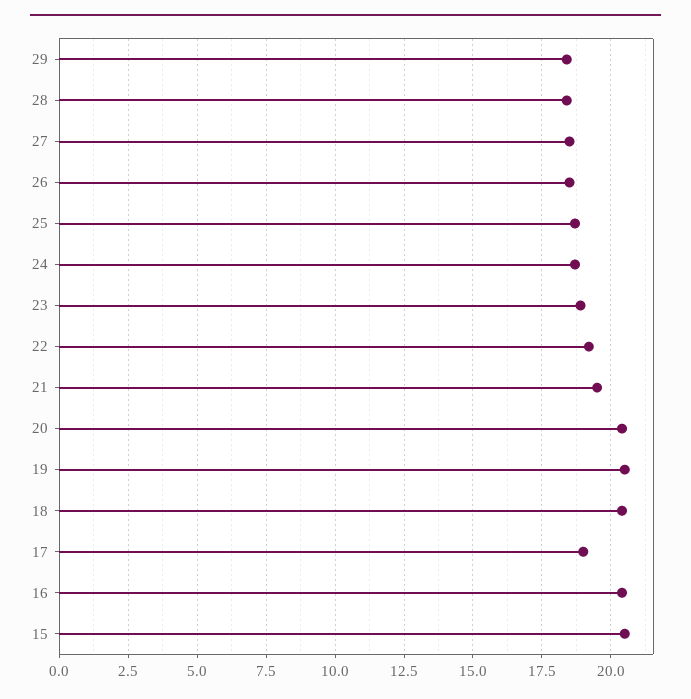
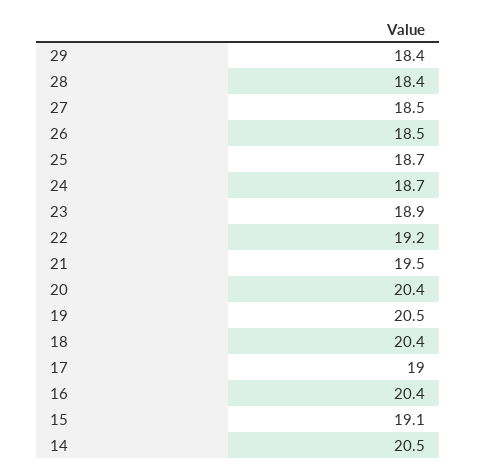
  {
    "29": 18.4,
    "28": 18.4,
    "27": 18.5,
    "26": 18.5,
    "25": 18.7,
    "24": 18.7,
    "23": 18.9,
    "22": 19.2,
    "21": 19.5,
    "20": 20.4,
    "19": 20.5,
    "18": 20.4,
    "17": 19,
    "16": 20.4,
-   "15": 20.5
+   "15": 19.1,
+   "14": 20.5
  }

